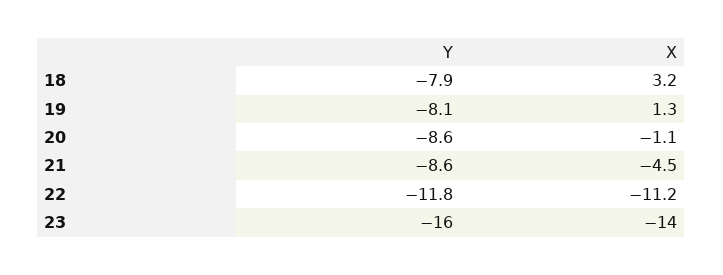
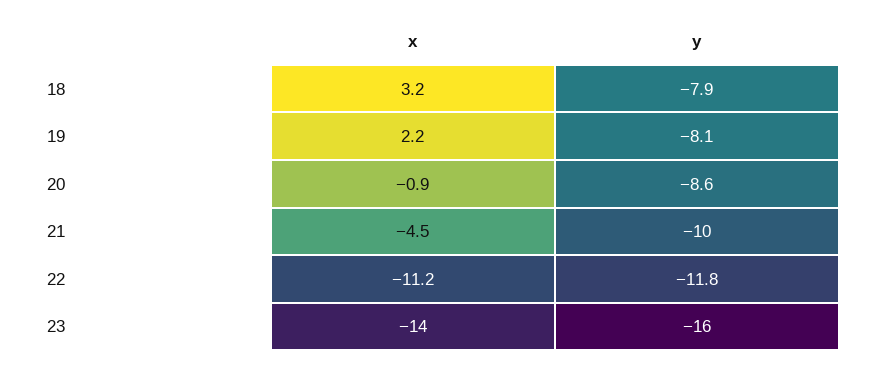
  {
    "Y": {
      "18": -7.9,
      "19": -8.1,
      "20": -8.6,
-     "21": -8.6,
+     "21": -10,
      "22": -11.8,
      "23": -16
    },
    "X": {
      "18": 3.2,
-     "19": 1.3,
+     "19": 2.2,
-     "20": -1.1,
+     "20": -0.9,
      "21": -4.5,
      "22": -11.2,
      "23": -14
    }
  }

